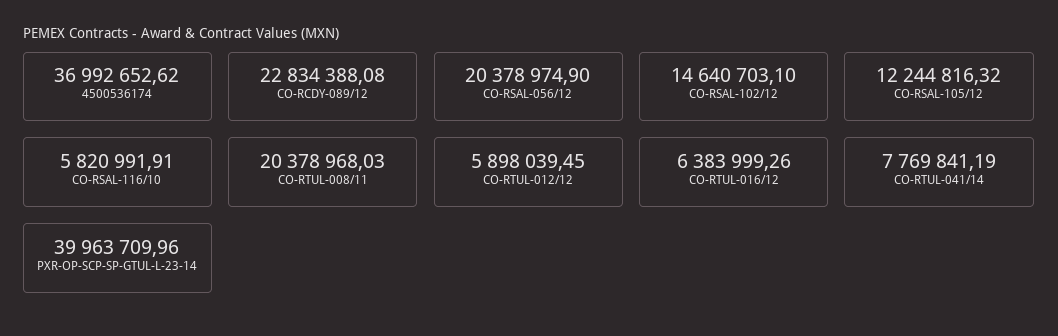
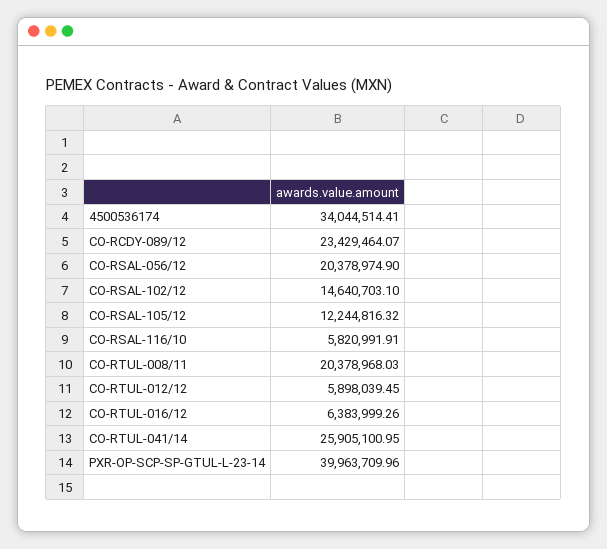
  {
-   "4500536174": 36992652.62,
+   "4500536174": 34044514.41,
-   "CO-RCDY-089/12": 22834388.08,
+   "CO-RCDY-089/12": 23429464.07,
    "CO-RSAL-056/12": 20378974.9,
    "CO-RSAL-102/12": 14640703.1,
    "CO-RSAL-105/12": 12244816.32,
    "CO-RSAL-116/10": 5820991.91,
    "CO-RTUL-008/11": 20378968.03,
    "CO-RTUL-012/12": 5898039.45,
    "CO-RTUL-016/12": 6383999.26,
-   "CO-RTUL-041/14": 7769841.19,
+   "CO-RTUL-041/14": 25905100.95,
    "PXR-OP-SCP-SP-GTUL-L-23-14": 39963709.96
  }

